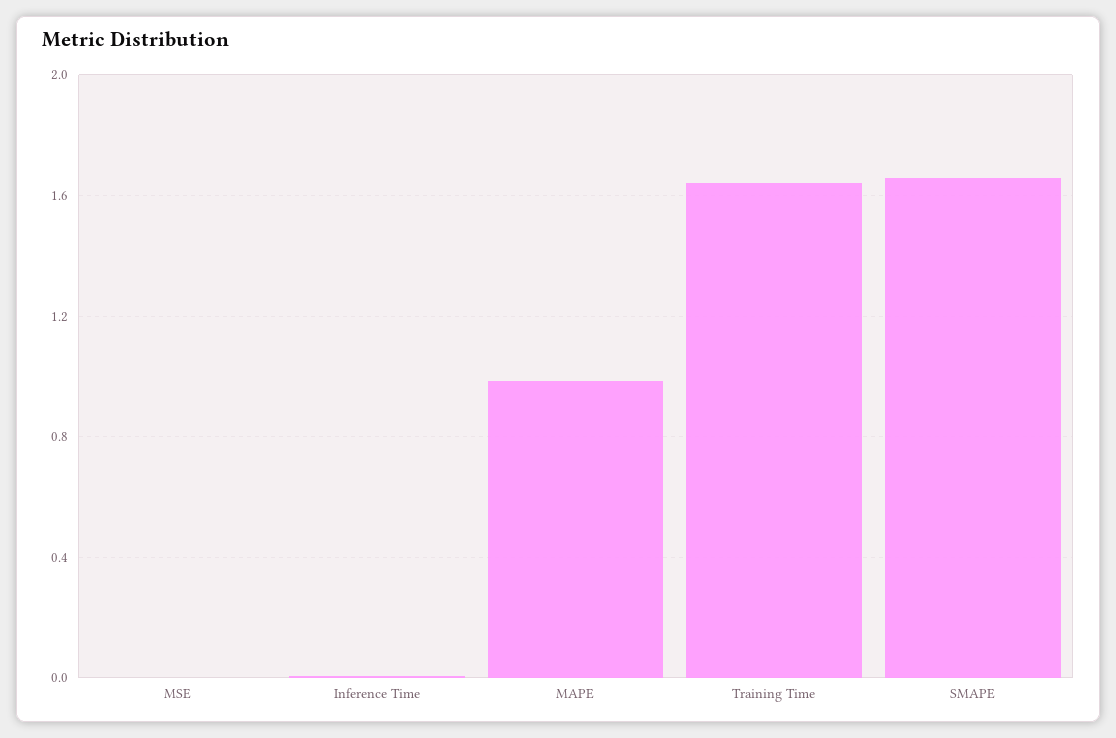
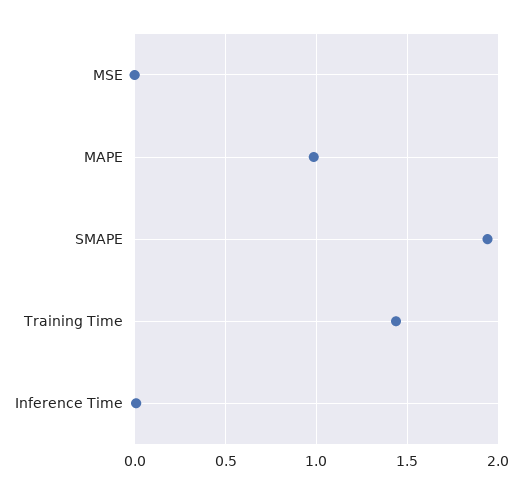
  {
    "MSE": 0,
    "Inference Time": 0,
    "MAPE": 1,
-   "Training Time": 1.65,
+   "Training Time": 1.45,
-   "SMAPE": 1.65
+   "SMAPE": 1.95
  }

